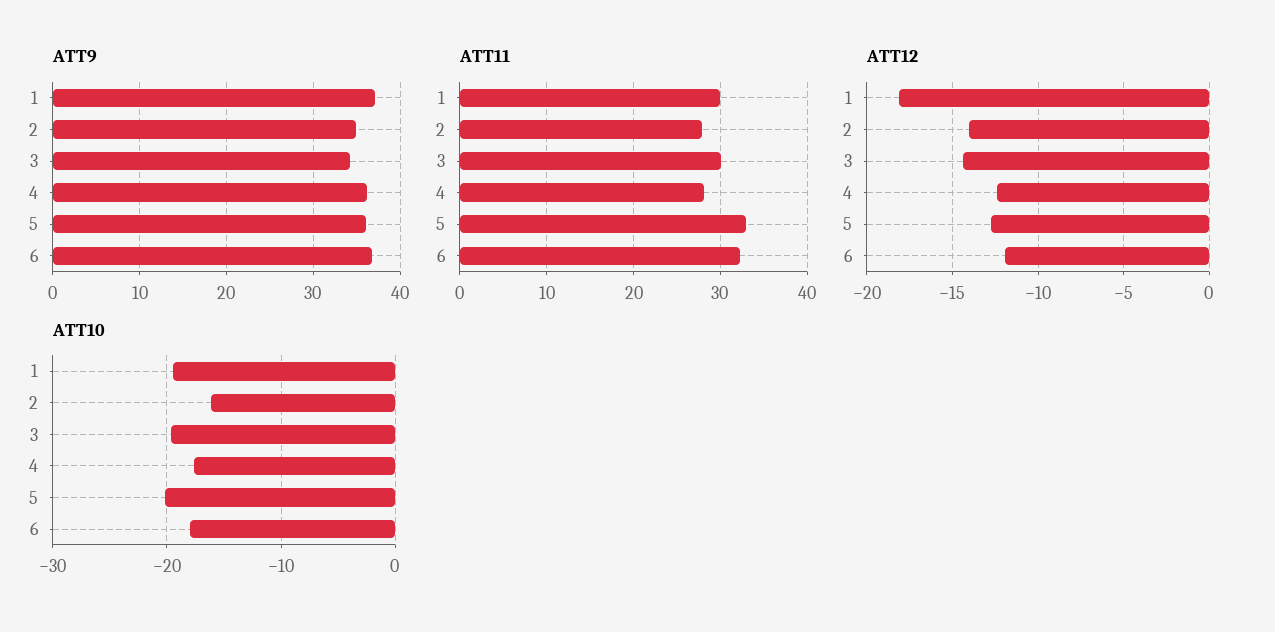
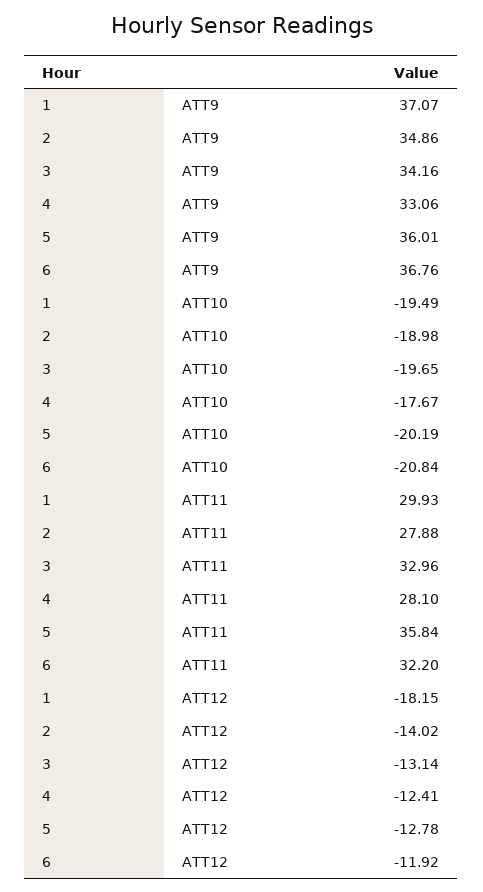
  {
    "ATT9": {
      "1": 37.07,
      "2": 34.86,
      "3": 34.16,
-     "4": 36,
+     "4": 33.06,
      "5": 36.01,
      "6": 36.76
    },
    "ATT11": {
      "1": 29.93,
      "2": 27.88,
-     "3": 30,
+     "3": 32.96,
      "4": 28.1,
-     "5": 33,
+     "5": 35.84,
      "6": 32.2
    },
    "ATT12": {
      "1": -18.15,
      "2": -14.02,
-     "3": -14.5,
+     "3": -13.14,
      "4": -12.41,
      "5": -12.78,
      "6": -11.92
    },
    "ATT10": {
      "1": -19.49,
-     "2": -16,
+     "2": -18.98,
      "3": -19.65,
      "4": -17.67,
      "5": -20.19,
-     "6": -18
+     "6": -20.84
    }
  }

